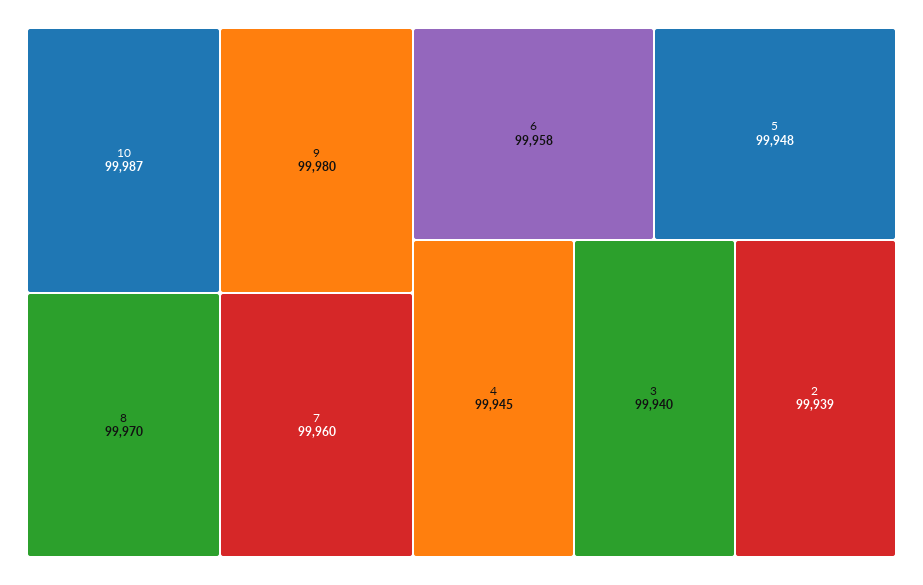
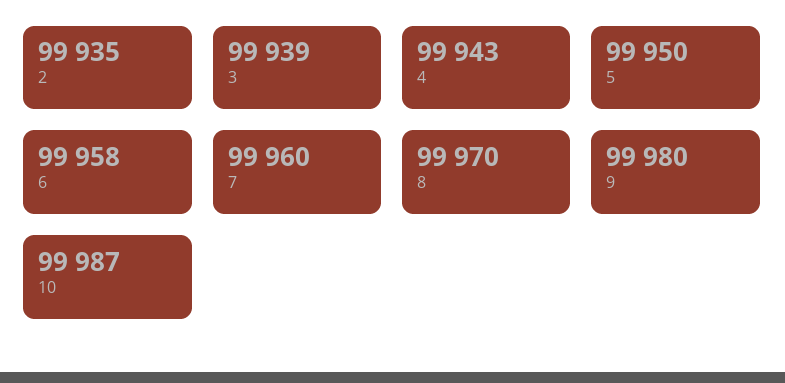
  {
    "10": 99987,
    "9": 99980,
    "8": 99970,
    "7": 99960,
    "6": 99958,
-   "5": 99948,
+   "5": 99950,
-   "4": 99945,
+   "4": 99943,
-   "3": 99940,
+   "3": 99939,
-   "2": 99939
+   "2": 99935
  }

